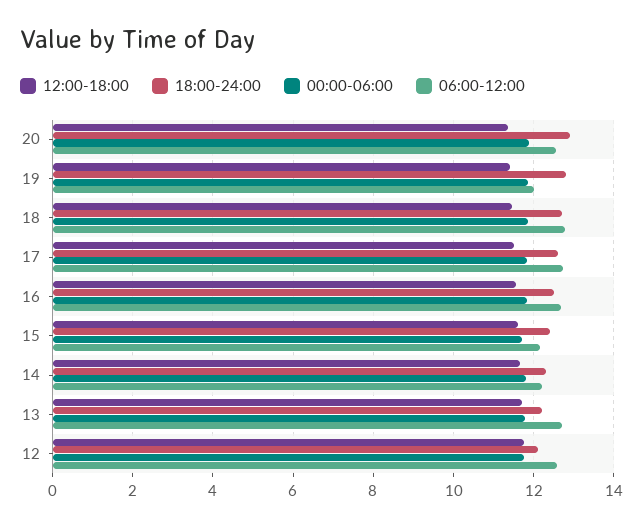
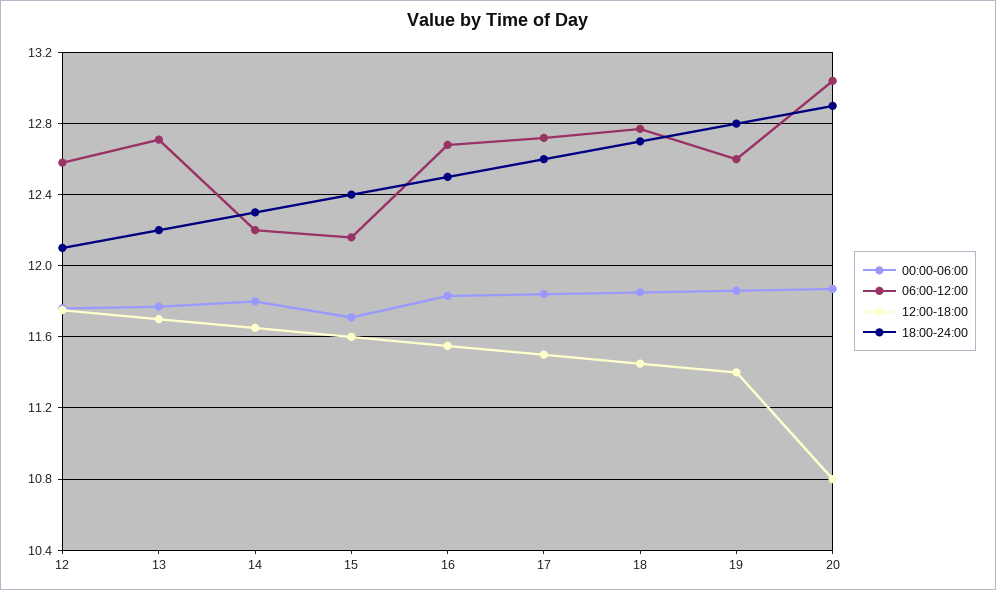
  {
    "12:00-18:00": {
-     "20": 11.4,
+     "20": 10.8,
      "19": 11.4,
      "18": 11.45,
      "17": 11.5,
      "16": 11.55,
      "15": 11.6,
      "14": 11.65,
      "13": 11.7,
      "12": 11.75
    },
    "18:00-24:00": {
      "20": 12.9,
      "19": 12.8,
      "18": 12.7,
      "17": 12.6,
      "16": 12.5,
      "15": 12.4,
      "14": 12.3,
      "13": 12.2,
      "12": 12.1
    },
    "00:00-06:00": {
      "20": 11.85,
      "19": 11.85,
      "18": 11.85,
      "17": 11.85,
      "16": 11.85,
      "15": 11.7,
      "14": 11.8,
      "13": 11.75,
      "12": 11.75
    },
    "06:00-12:00": {
-     "20": 12.6,
+     "20": 13.05,
-     "19": 12,
+     "19": 12.6,
      "18": 12.75,
      "17": 12.7,
      "16": 12.7,
      "15": 12.15,
      "14": 12.2,
      "13": 12.7,
      "12": 12.6
    }
  }

